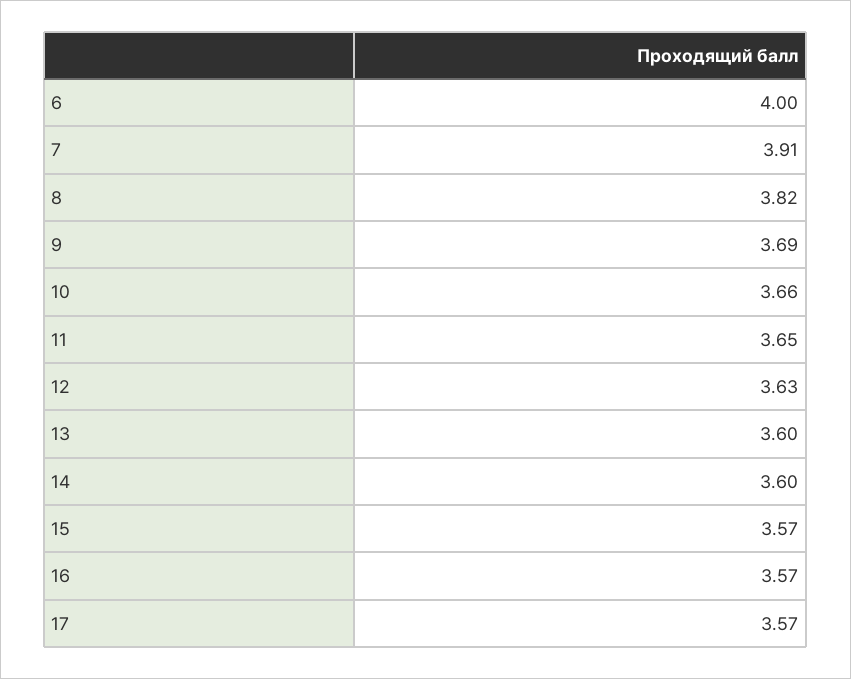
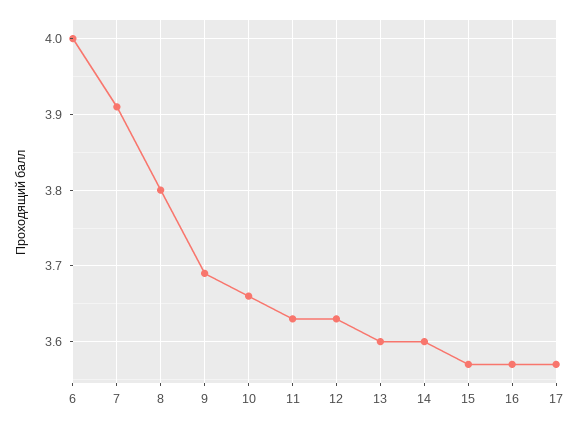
  {
    "6": 4,
    "7": 3.91,
-   "8": 3.82,
+   "8": 3.8,
    "9": 3.69,
    "10": 3.66,
-   "11": 3.65,
+   "11": 3.63,
    "12": 3.63,
    "13": 3.6,
    "14": 3.6,
    "15": 3.57,
    "16": 3.57,
    "17": 3.57
  }

